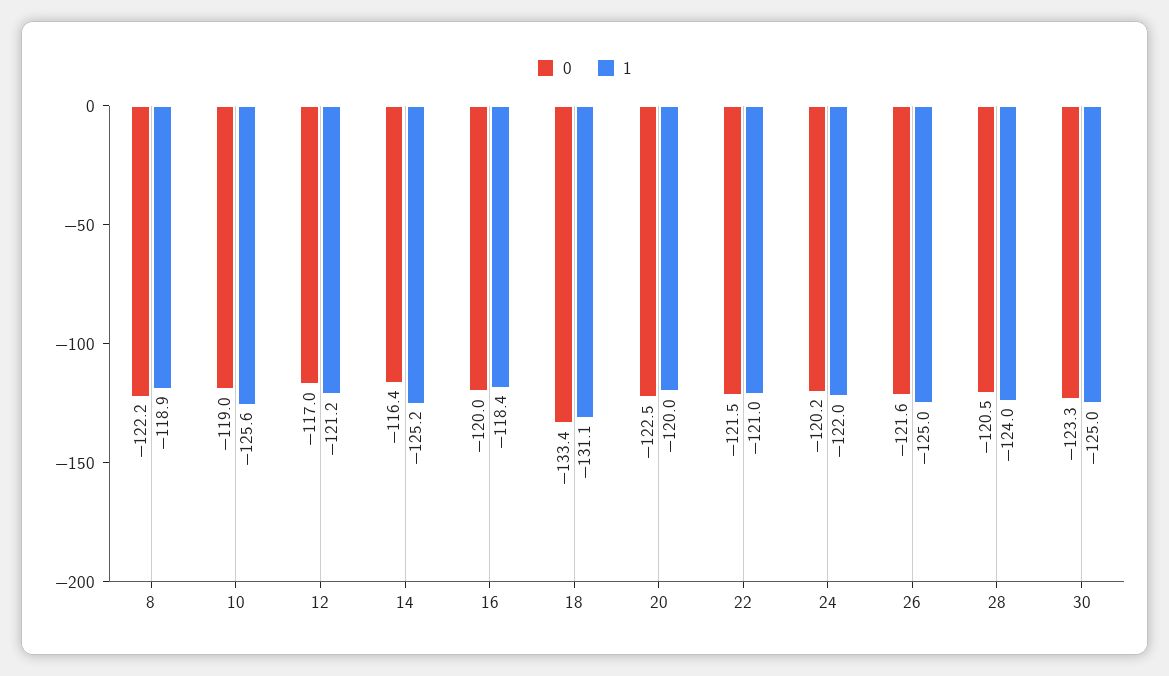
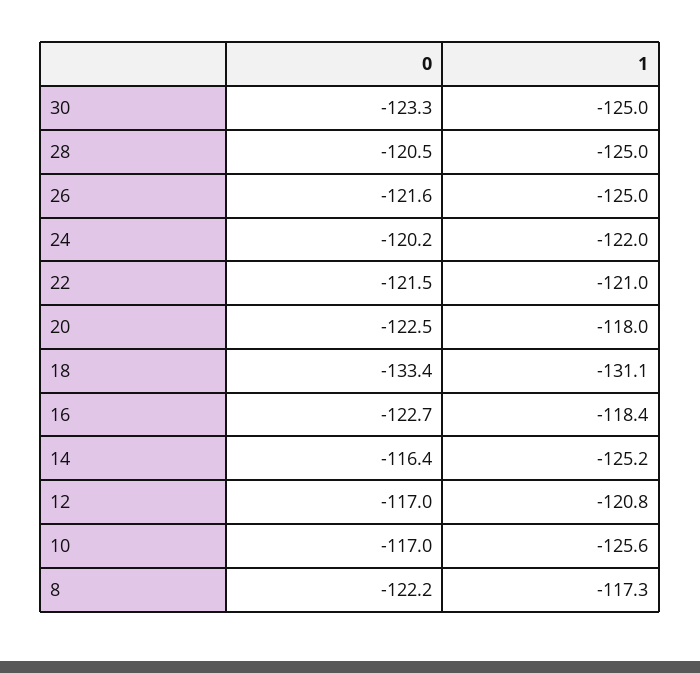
  {
    "0": {
      "8": -122.2,
-     "10": -119,
+     "10": -117,
      "12": -117,
      "14": -116.4,
-     "16": -120,
+     "16": -122.7,
      "18": -133.4,
      "20": -122.5,
      "22": -121.5,
      "24": -120.2,
      "26": -121.6,
      "28": -120.5,
      "30": -123.3
    },
    "1": {
-     "8": -118.9,
+     "8": -117.3,
      "10": -125.6,
-     "12": -121.2,
+     "12": -120.8,
      "14": -125.2,
      "16": -118.4,
      "18": -131.1,
-     "20": -120,
+     "20": -118,
      "22": -121,
      "24": -122,
      "26": -125,
-     "28": -124,
+     "28": -125,
      "30": -125
    }
  }

